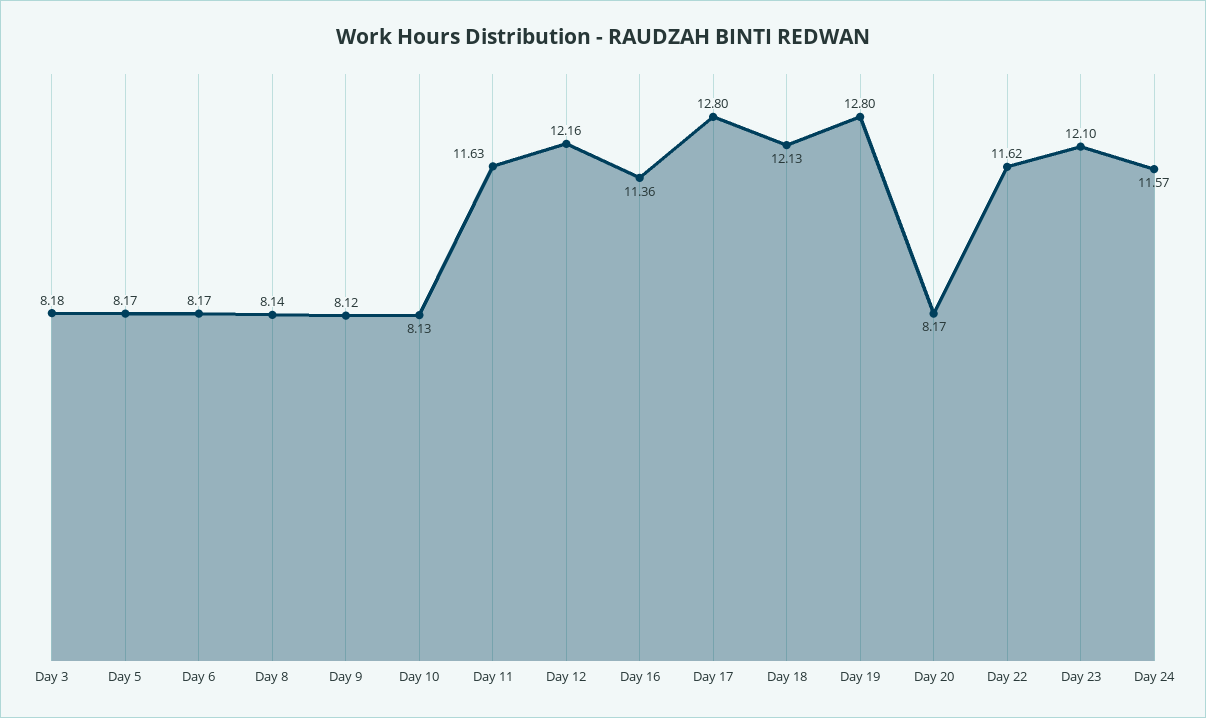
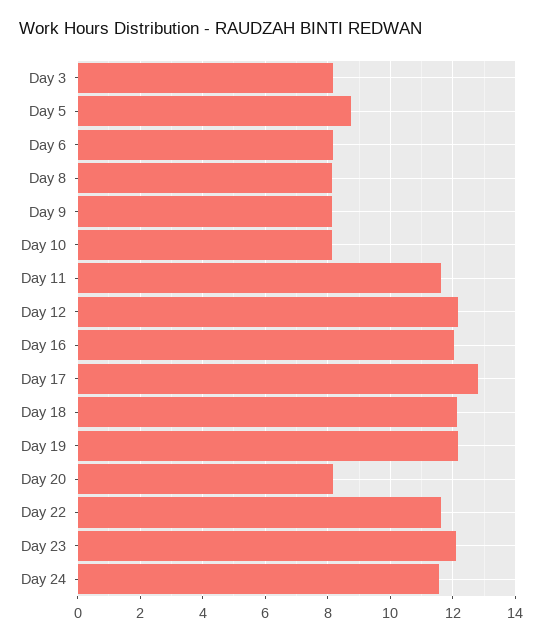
  {
    "Day 3": 8.18,
-   "Day 5": 8.17,
+   "Day 5": 8.8,
    "Day 6": 8.17,
    "Day 8": 8.14,
    "Day 9": 8.12,
    "Day 10": 8.13,
    "Day 11": 11.63,
    "Day 12": 12.16,
-   "Day 16": 11.36,
+   "Day 16": 12,
    "Day 17": 12.8,
    "Day 18": 12.13,
-   "Day 19": 12.8,
+   "Day 19": 12.2,
    "Day 20": 8.17,
    "Day 22": 11.62,
    "Day 23": 12.1,
    "Day 24": 11.57
  }

